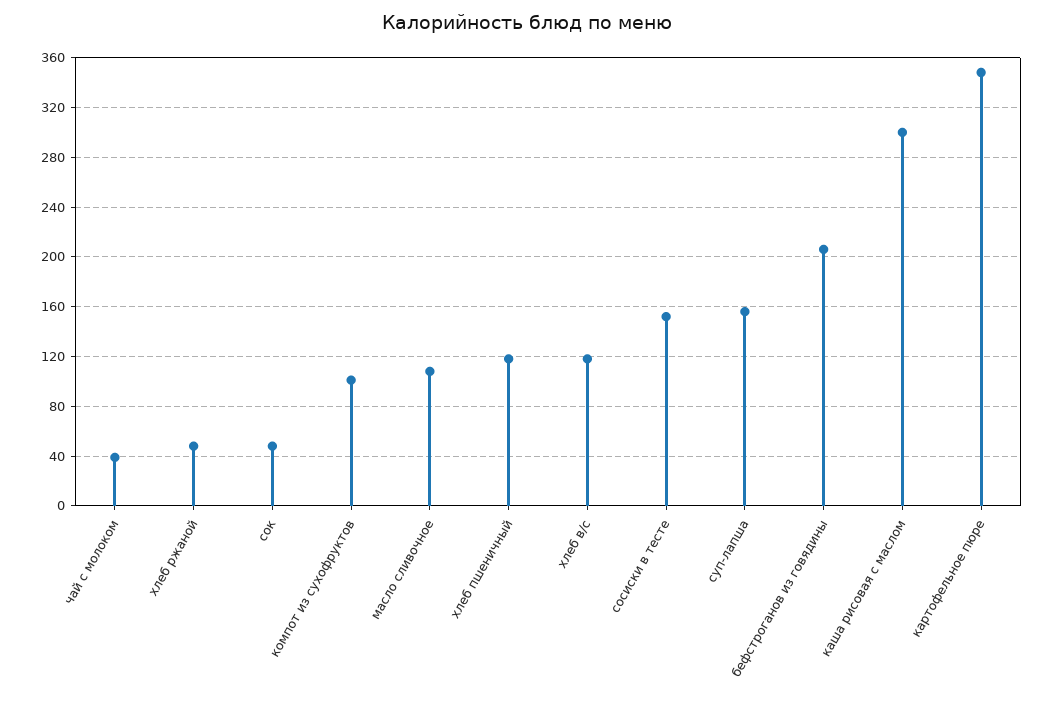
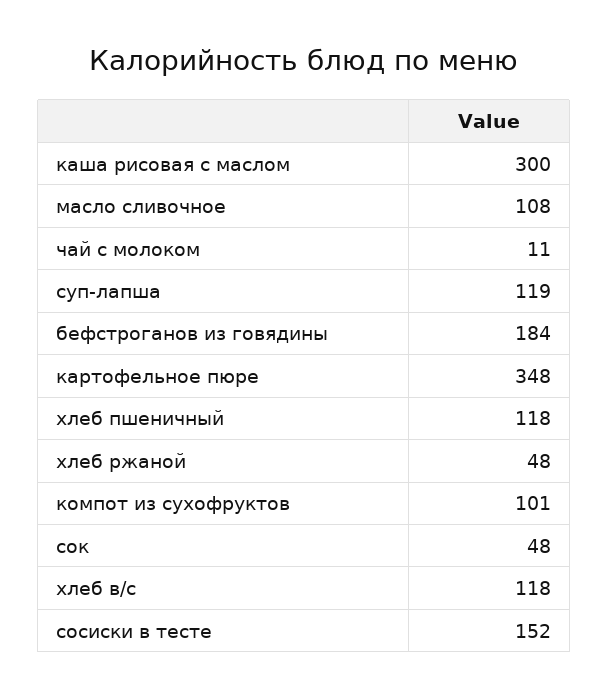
  {
-   "чай с молоком": 40,
+   "чай с молоком": 11,
    "хлеб ржаной": 48,
    "сок": 48,
    "компот из сухофруктов": 101,
    "масло сливочное": 108,
    "хлеб пшеничный": 118,
    "хлеб в/с": 118,
    "сосиски в тесте": 152,
-   "суп-лапша": 155,
+   "суп-лапша": 119,
-   "бефстроганов из говядины": 205,
+   "бефстроганов из говядины": 184,
    "каша рисовая с маслом": 300,
    "картофельное пюре": 348
  }

